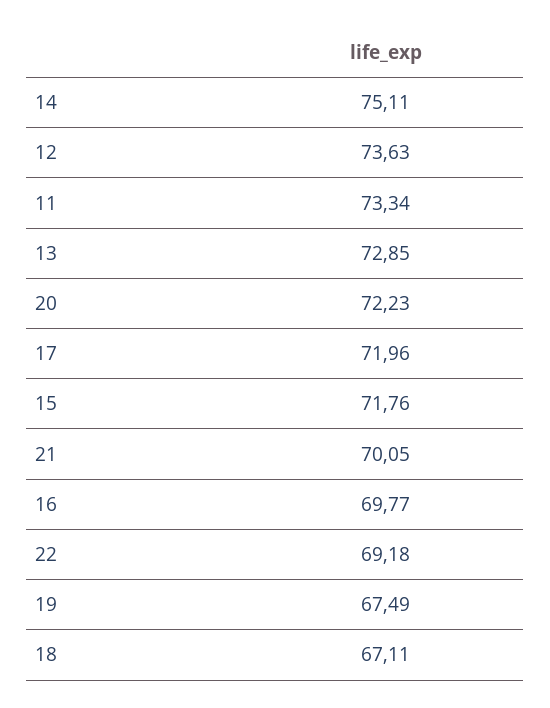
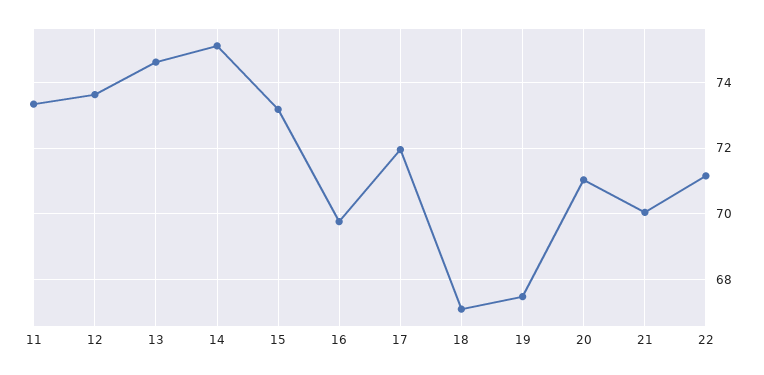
  {
    "14": 75.11,
    "12": 73.63,
    "11": 73.34,
-   "13": 72.85,
+   "13": 74.6,
-   "20": 72.23,
+   "20": 71,
    "17": 71.96,
-   "15": 71.76,
+   "15": 73.2,
    "21": 70.05,
    "16": 69.77,
-   "22": 69.18,
+   "22": 71.2,
    "19": 67.49,
    "18": 67.11
  }

